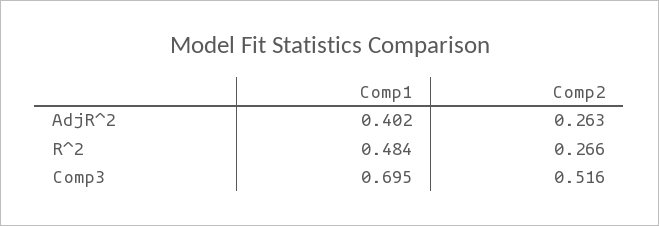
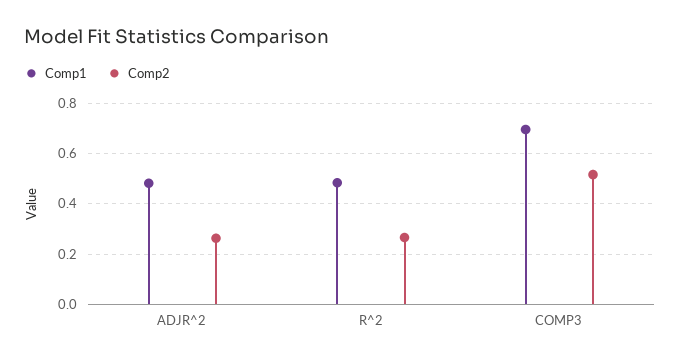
  {
    "Comp1": {
-     "AdjR^2": 0.402,
+     "AdjR^2": 0.475,
      "R^2": 0.484,
      "Comp3": 0.695
    },
    "Comp2": {
      "AdjR^2": 0.263,
      "R^2": 0.266,
      "Comp3": 0.516
    }
  }

